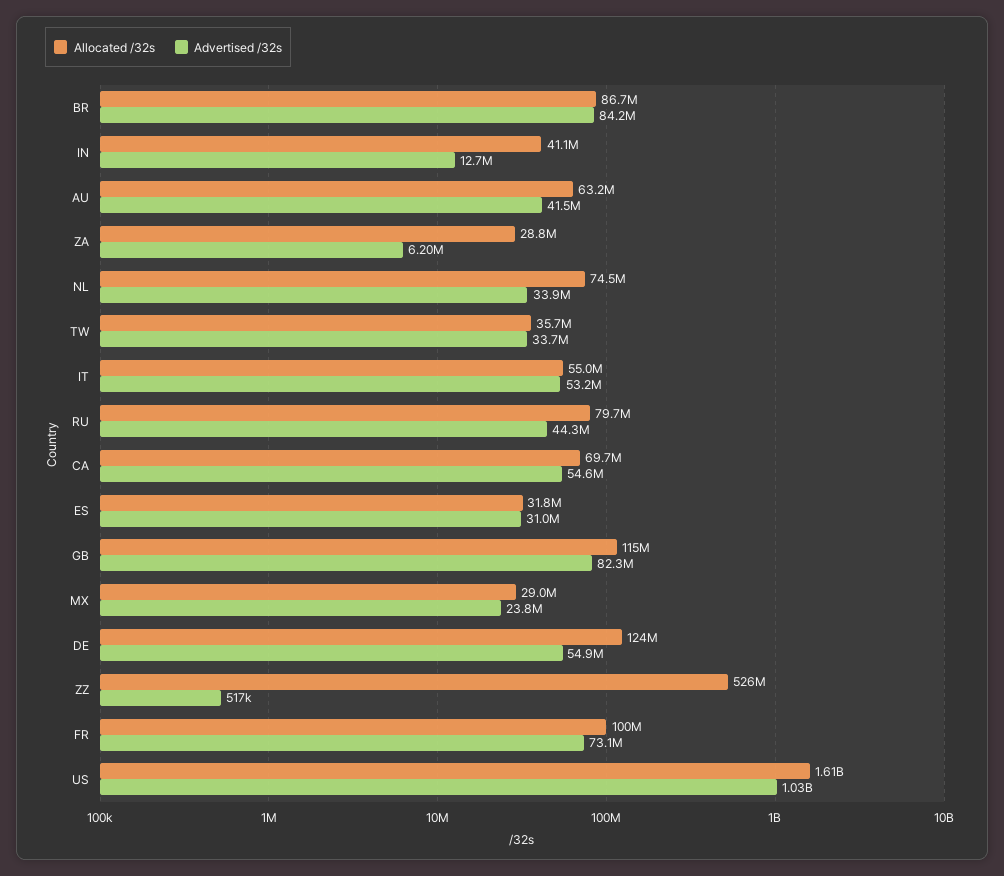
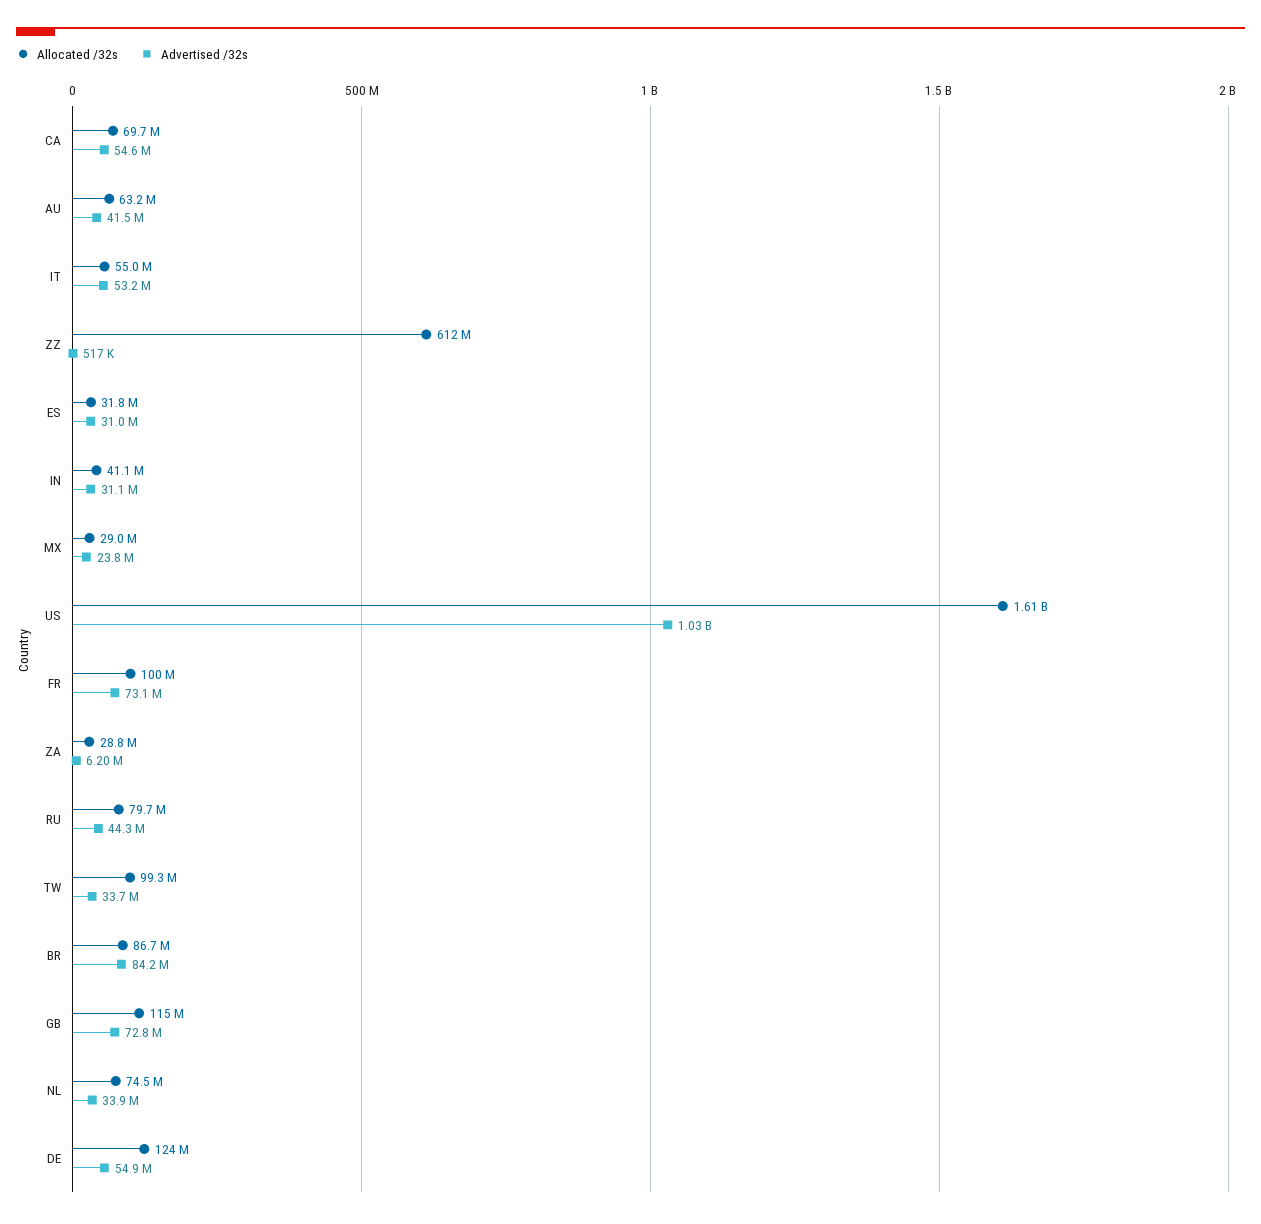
  {
    "Allocated /32s": {
      "BR": 86700000,
      "IN": 41100000,
      "AU": 63200000,
      "ZA": 28800000,
      "NL": 74500000,
-     "TW": 35700000,
+     "TW": 99300000,
      "IT": 55000000,
      "RU": 79700000,
      "CA": 69700000,
      "ES": 31800000,
      "GB": 115000000,
      "MX": 29000000,
      "DE": 124000000,
-     "ZZ": 526000000,
+     "ZZ": 612000000,
      "FR": 100000000,
      "US": 1610000000
    },
    "Advertised /32s": {
      "BR": 84200000,
-     "IN": 12700000,
+     "IN": 31100000,
      "AU": 41500000,
      "ZA": 6200000,
      "NL": 33900000,
      "TW": 33700000,
      "IT": 53200000,
      "RU": 44300000,
      "CA": 54600000,
      "ES": 31000000,
-     "GB": 82300000,
+     "GB": 72800000,
      "MX": 23800000,
      "DE": 54900000,
      "ZZ": 517000,
      "FR": 73100000,
      "US": 1030000000
    }
  }

